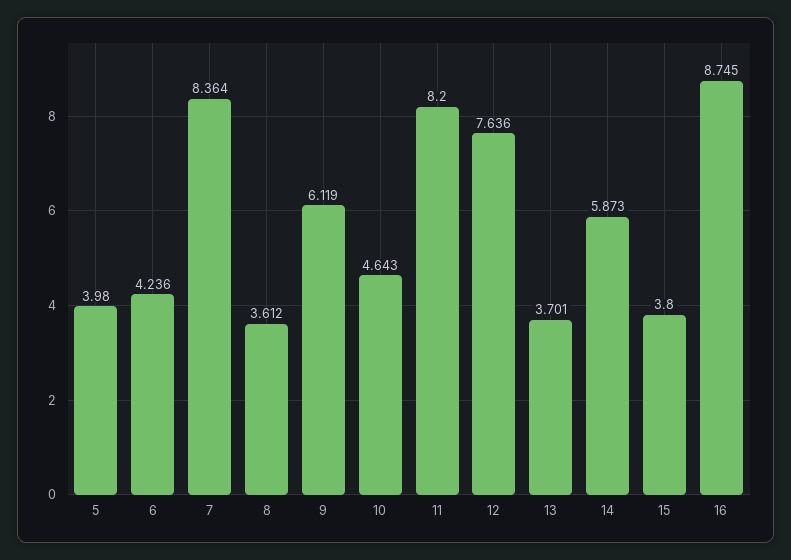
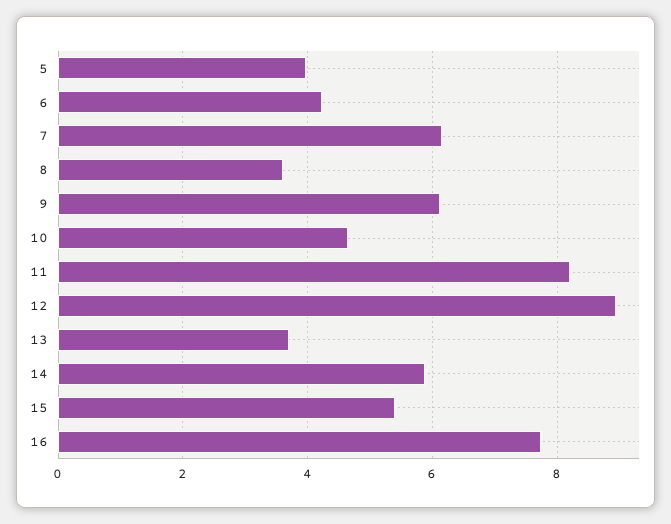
  {
    "5": 3.98,
    "6": 4.236,
-   "7": 8.364,
+   "7": 6.2,
    "8": 3.612,
    "9": 6.119,
    "10": 4.643,
    "11": 8.2,
-   "12": 7.636,
+   "12": 9,
    "13": 3.701,
    "14": 5.873,
-   "15": 3.8,
+   "15": 5.4,
-   "16": 8.745
+   "16": 7.8
  }

